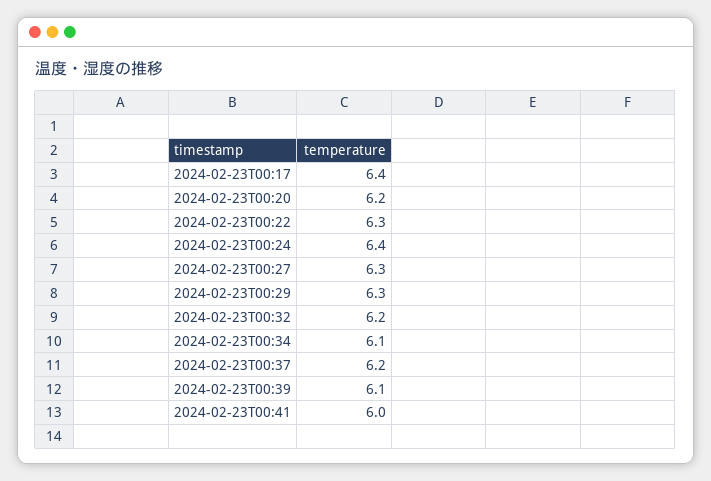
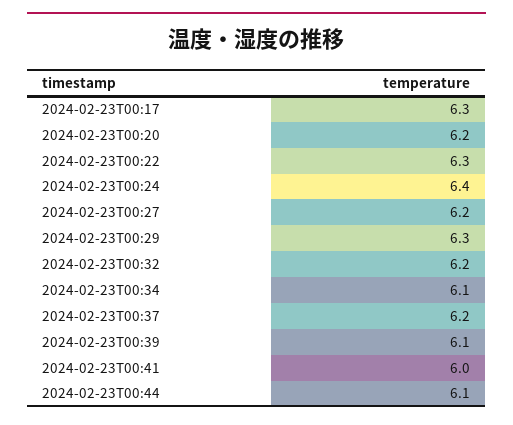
  {
-   "2024-02-23T00:17": 6.4,
+   "2024-02-23T00:17": 6.3,
    "2024-02-23T00:20": 6.2,
    "2024-02-23T00:22": 6.3,
    "2024-02-23T00:24": 6.4,
-   "2024-02-23T00:27": 6.3,
+   "2024-02-23T00:27": 6.2,
    "2024-02-23T00:29": 6.3,
    "2024-02-23T00:32": 6.2,
    "2024-02-23T00:34": 6.1,
    "2024-02-23T00:37": 6.2,
    "2024-02-23T00:39": 6.1,
-   "2024-02-23T00:41": 6
+   "2024-02-23T00:41": 6,
+   "2024-02-23T00:44": 6.1
  }

